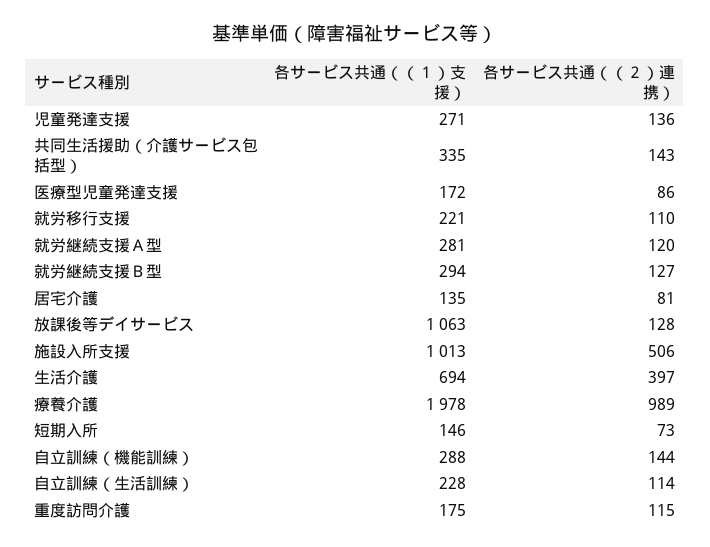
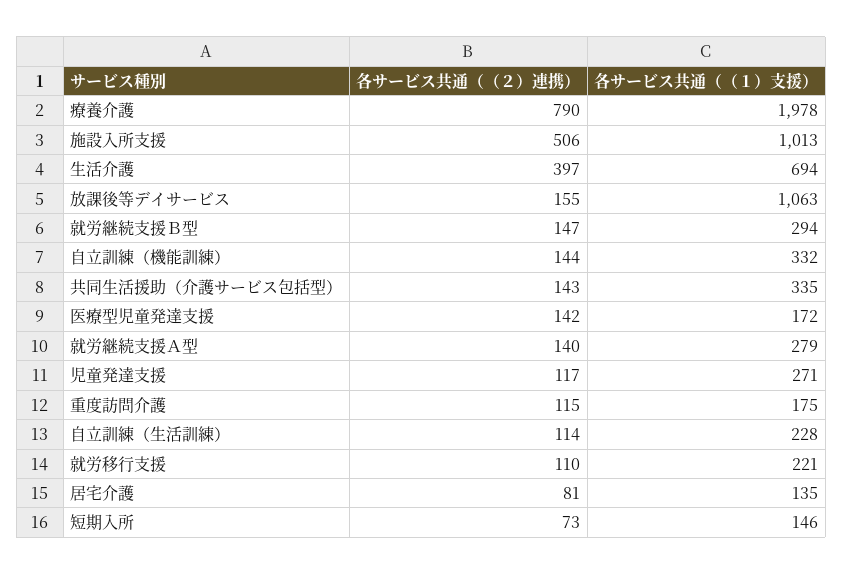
  {
    "各サービス共通（（１）支援）": {
      "児童発達支援": 271,
      "共同生活援助（介護サービス包括型）": 335,
      "医療型児童発達支援": 172,
      "就労移行支援": 221,
-     "就労継続支援Ａ型": 281,
+     "就労継続支援Ａ型": 279,
      "就労継続支援Ｂ型": 294,
      "居宅介護": 135,
      "放課後等デイサービス": 1063,
      "施設入所支援": 1013,
      "生活介護": 694,
      "療養介護": 1978,
      "短期入所": 146,
-     "自立訓練（機能訓練）": 288,
+     "自立訓練（機能訓練）": 332,
      "自立訓練（生活訓練）": 228,
      "重度訪問介護": 175
    },
    "各サービス共通（（２）連携）": {
-     "児童発達支援": 136,
+     "児童発達支援": 117,
      "共同生活援助（介護サービス包括型）": 143,
-     "医療型児童発達支援": 86,
+     "医療型児童発達支援": 142,
      "就労移行支援": 110,
-     "就労継続支援Ａ型": 120,
+     "就労継続支援Ａ型": 140,
-     "就労継続支援Ｂ型": 127,
+     "就労継続支援Ｂ型": 147,
      "居宅介護": 81,
-     "放課後等デイサービス": 128,
+     "放課後等デイサービス": 155,
      "施設入所支援": 506,
      "生活介護": 397,
-     "療養介護": 989,
+     "療養介護": 790,
      "短期入所": 73,
      "自立訓練（機能訓練）": 144,
      "自立訓練（生活訓練）": 114,
      "重度訪問介護": 115
    }
  }

